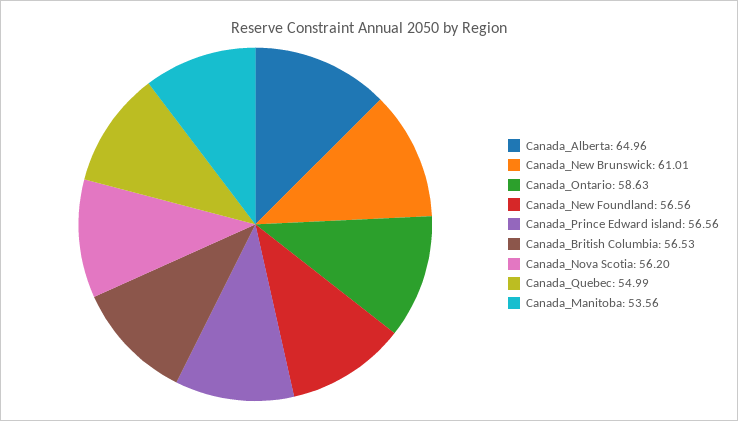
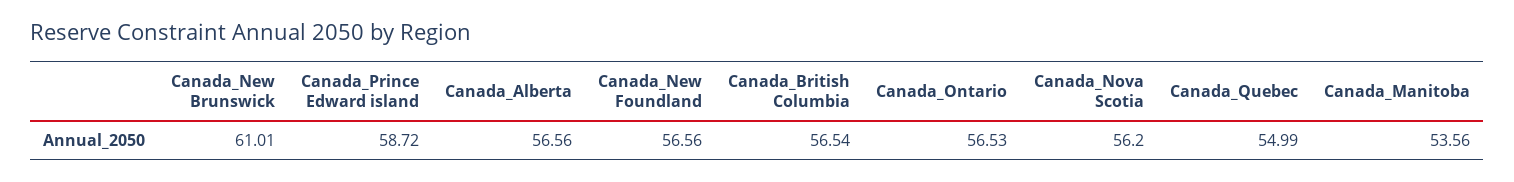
  {
-   "Canada_Alberta": 64.96,
+   "Canada_Alberta": 56.56,
    "Canada_New Brunswick": 61.01,
-   "Canada_Ontario": 58.63,
+   "Canada_Ontario": 56.53,
    "Canada_New Foundland": 56.56,
-   "Canada_Prince Edward island": 56.56,
+   "Canada_Prince Edward island": 58.72,
-   "Canada_British Columbia": 56.53,
+   "Canada_British Columbia": 56.54,
    "Canada_Nova Scotia": 56.2,
    "Canada_Quebec": 54.99,
    "Canada_Manitoba": 53.56
  }

